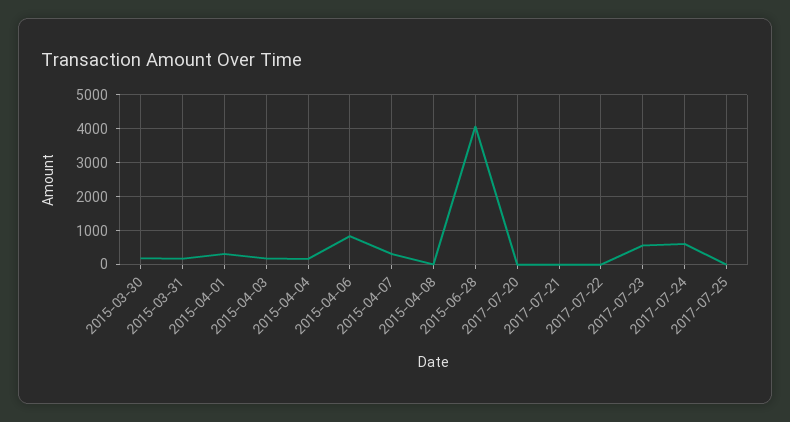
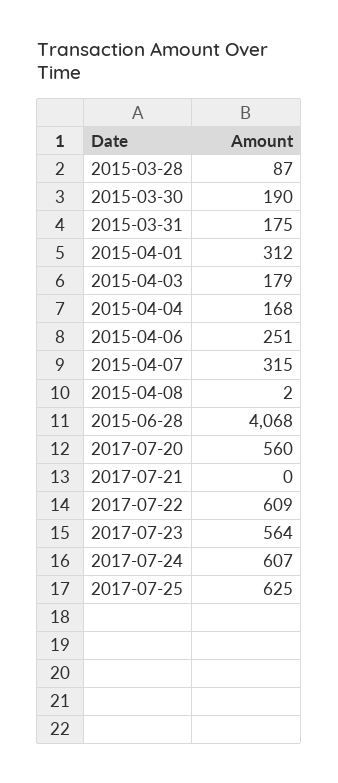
  {
    "2015-03-30": 190,
    "2015-03-31": 175,
    "2015-04-01": 312,
    "2015-04-03": 179,
    "2015-04-04": 168,
-   "2015-04-06": 800,
+   "2015-04-06": 251,
    "2015-04-07": 315,
    "2015-04-08": 2,
    "2015-06-28": 4068,
-   "2017-07-20": 0,
+   "2017-07-20": 560,
    "2017-07-21": 0,
-   "2017-07-22": 0,
+   "2017-07-22": 609,
    "2017-07-23": 564,
    "2017-07-24": 607,
-   "2017-07-25": 0
+   "2017-07-25": 625,
+   "2015-03-28": 87
  }

